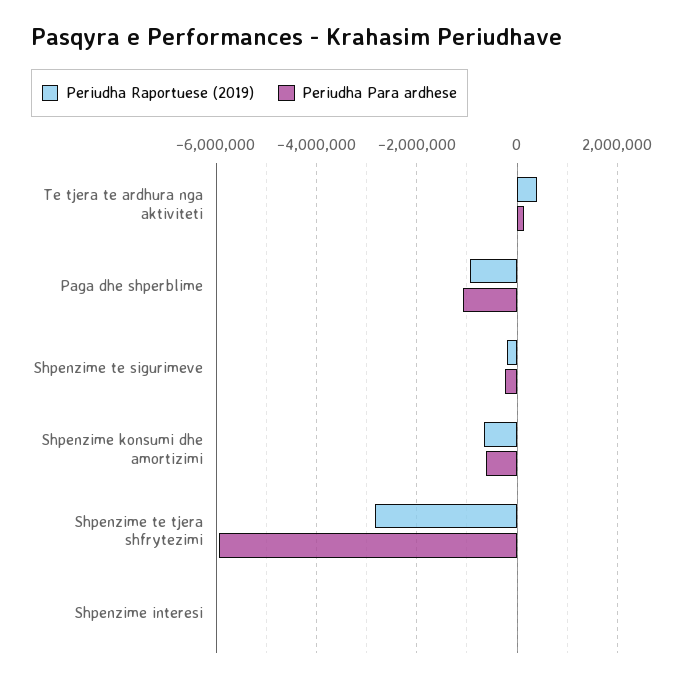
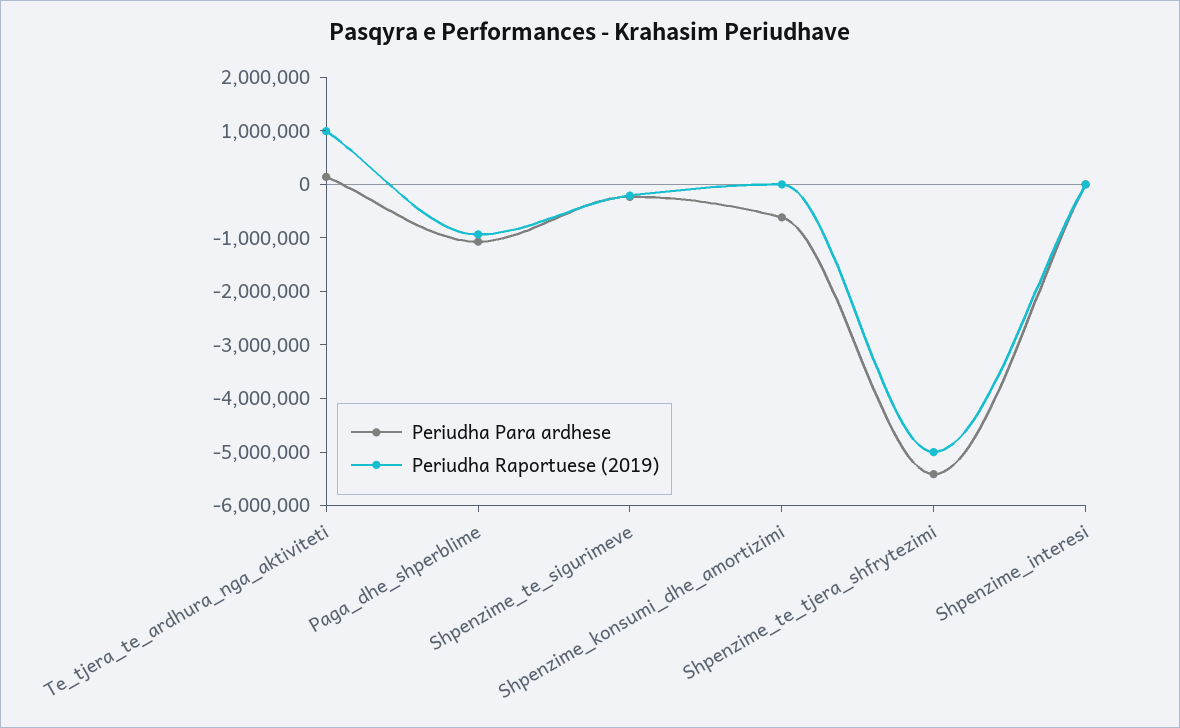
  {
    "Periudha Raportuese (2019)": {
-     "Te tjera te ardhura nga aktiviteti": 400000,
+     "Te tjera te ardhura nga aktiviteti": 1000000,
      "Paga dhe shperblime": -1000000,
      "Shpenzime te sigurimeve": -200000,
-     "Shpenzime konsumi dhe amortizimi": -600000,
+     "Shpenzime konsumi dhe amortizimi": 0,
-     "Shpenzime te tjera shfrytezimi": -2800000,
+     "Shpenzime te tjera shfrytezimi": -5000000,
      "Shpenzime interesi": 0
    },
    "Periudha Para ardhese": {
      "Te tjera te ardhura nga aktiviteti": 200000,
      "Paga dhe shperblime": -1000000,
      "Shpenzime te sigurimeve": -200000,
      "Shpenzime konsumi dhe amortizimi": -600000,
-     "Shpenzime te tjera shfrytezimi": -6000000,
+     "Shpenzime te tjera shfrytezimi": -5400000,
      "Shpenzime interesi": 0
    }
  }

